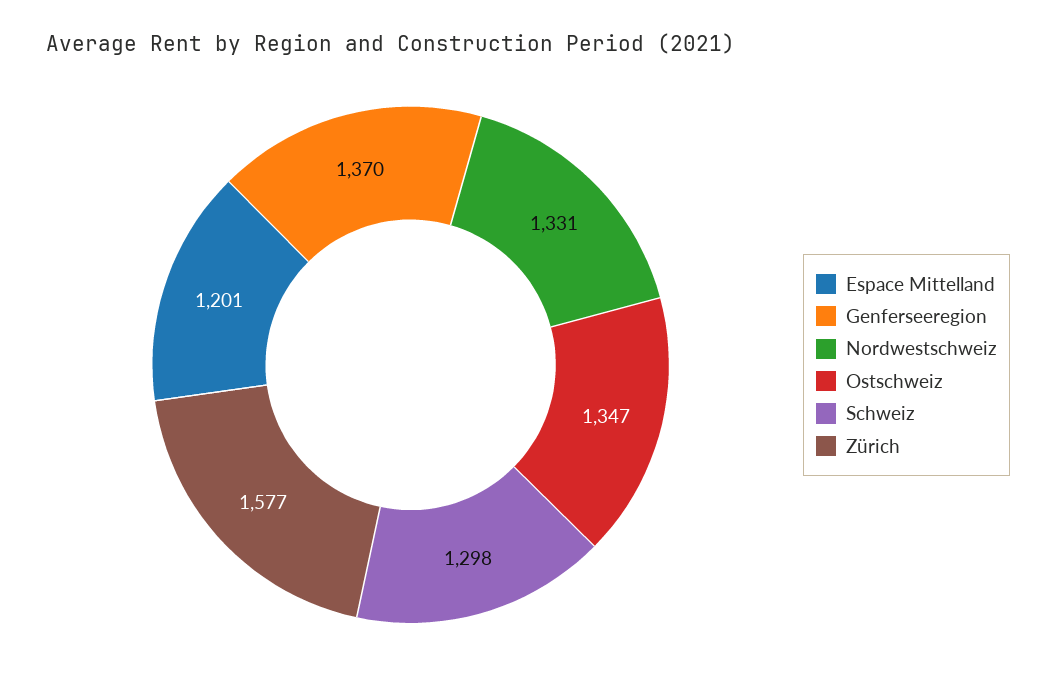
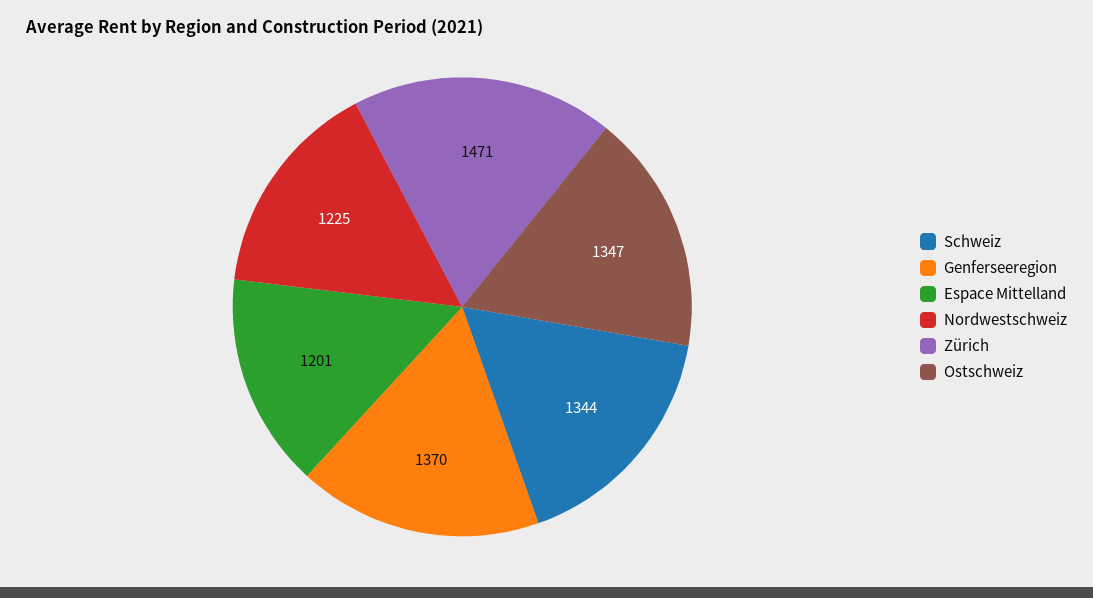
  {
    "Espace Mittelland": 1201,
    "Genferseeregion": 1370,
-   "Nordwestschweiz": 1331,
+   "Nordwestschweiz": 1225,
    "Ostschweiz": 1347,
-   "Schweiz": 1298,
+   "Schweiz": 1344,
-   "Zürich": 1577
+   "Zürich": 1471
  }

